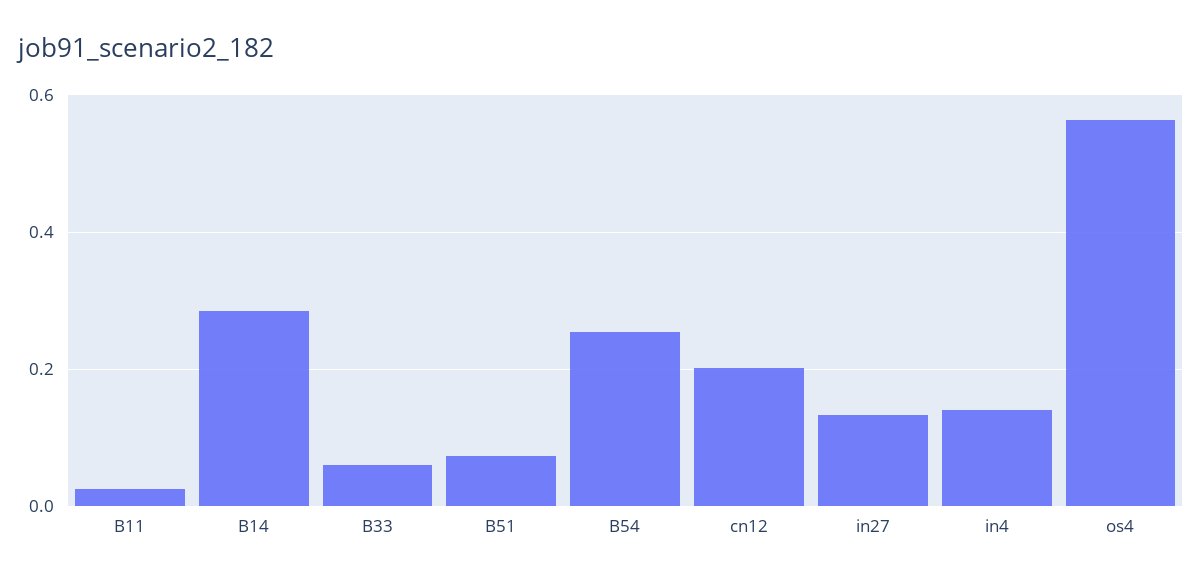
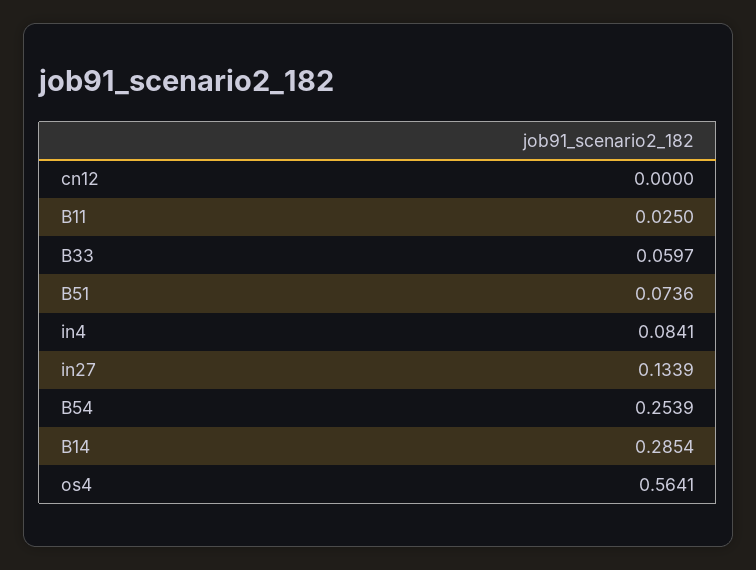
  {
    "B11": 0.025,
    "B14": 0.2854,
    "B33": 0.0597,
    "B51": 0.0736,
    "B54": 0.2539,
-   "cn12": 0.2,
+   "cn12": 0,
    "in27": 0.1339,
-   "in4": 0.14,
+   "in4": 0.0841,
    "os4": 0.5641
  }

